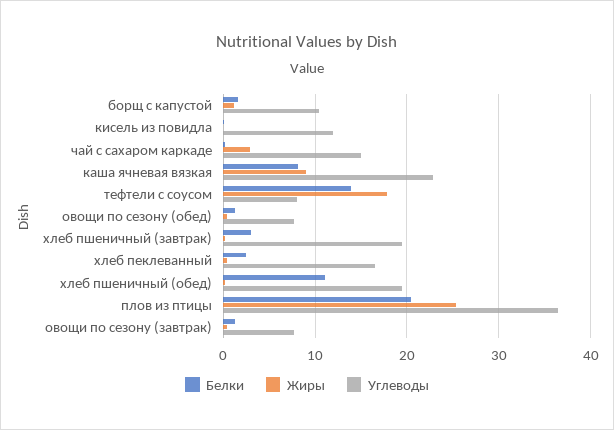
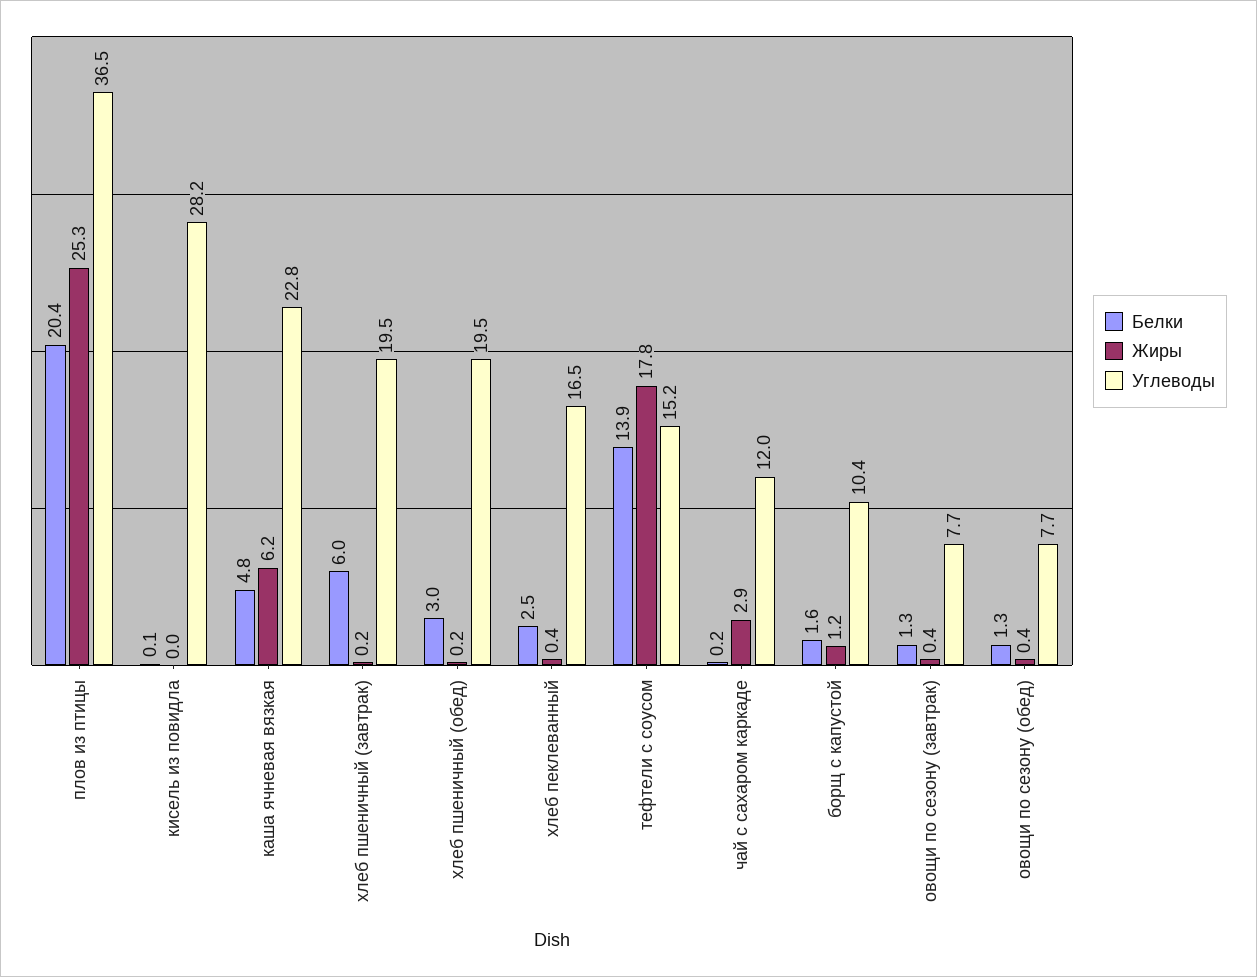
  {
    "Белки": {
      "борщ с капустой": 1.6,
      "кисель из повидла": 0.1,
      "чай с сахаром каркаде": 0.2,
-     "каша ячневая вязкая": 8,
+     "каша ячневая вязкая": 4.8,
      "тефтели с соусом": 13.9,
      "овощи по сезону (обед)": 1.3,
-     "хлеб пшеничный (завтрак)": 3,
+     "хлеб пшеничный (завтрак)": 6,
      "хлеб пеклеванный": 2.5,
-     "хлеб пшеничный (обед)": 11,
+     "хлеб пшеничный (обед)": 3,
      "плов из птицы": 20.4,
      "овощи по сезону (завтрак)": 1.3
    },
    "Жиры": {
      "борщ с капустой": 1.2,
      "кисель из повидла": 0,
      "чай с сахаром каркаде": 2.9,
-     "каша ячневая вязкая": 9,
+     "каша ячневая вязкая": 6.2,
      "тефтели с соусом": 17.8,
      "овощи по сезону (обед)": 0.4,
      "хлеб пшеничный (завтрак)": 0.2,
      "хлеб пеклеванный": 0.4,
      "хлеб пшеничный (обед)": 0.2,
      "плов из птицы": 25.3,
      "овощи по сезону (завтрак)": 0.4
    },
    "Углеводы": {
      "борщ с капустой": 10.4,
-     "кисель из повидла": 12,
+     "кисель из повидла": 28.2,
-     "чай с сахаром каркаде": 15,
+     "чай с сахаром каркаде": 12,
      "каша ячневая вязкая": 22.8,
-     "тефтели с соусом": 8,
+     "тефтели с соусом": 15.2,
      "овощи по сезону (обед)": 7.7,
      "хлеб пшеничный (завтрак)": 19.5,
      "хлеб пеклеванный": 16.5,
      "хлеб пшеничный (обед)": 19.5,
      "плов из птицы": 36.5,
      "овощи по сезону (завтрак)": 7.7
    }
  }

